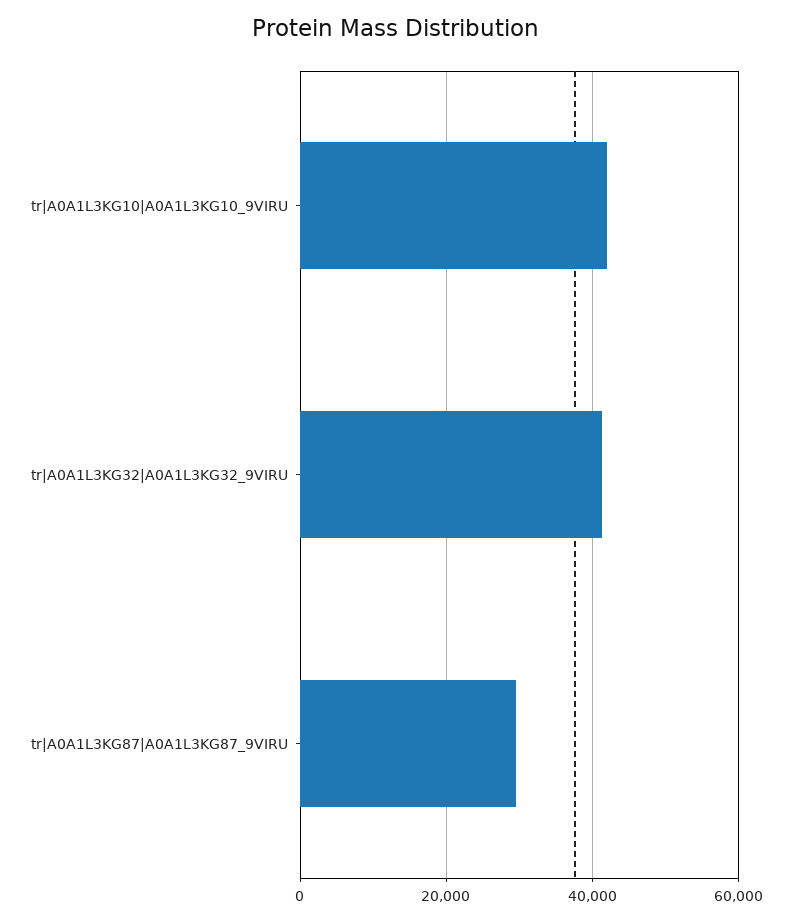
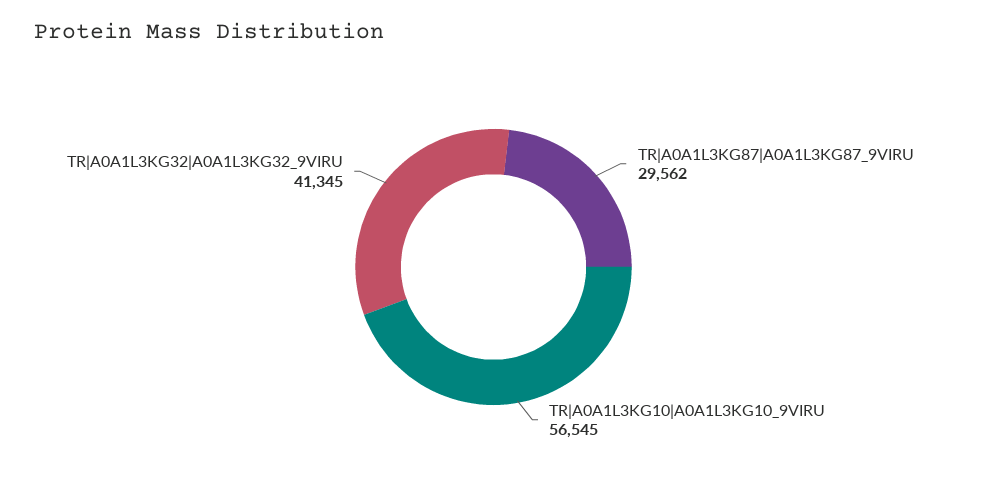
  {
-   "tr|A0A1L3KG10|A0A1L3KG10_9VIRU": 42000,
+   "tr|A0A1L3KG10|A0A1L3KG10_9VIRU": 56545,
    "tr|A0A1L3KG32|A0A1L3KG32_9VIRU": 41345,
    "tr|A0A1L3KG87|A0A1L3KG87_9VIRU": 29562
  }

